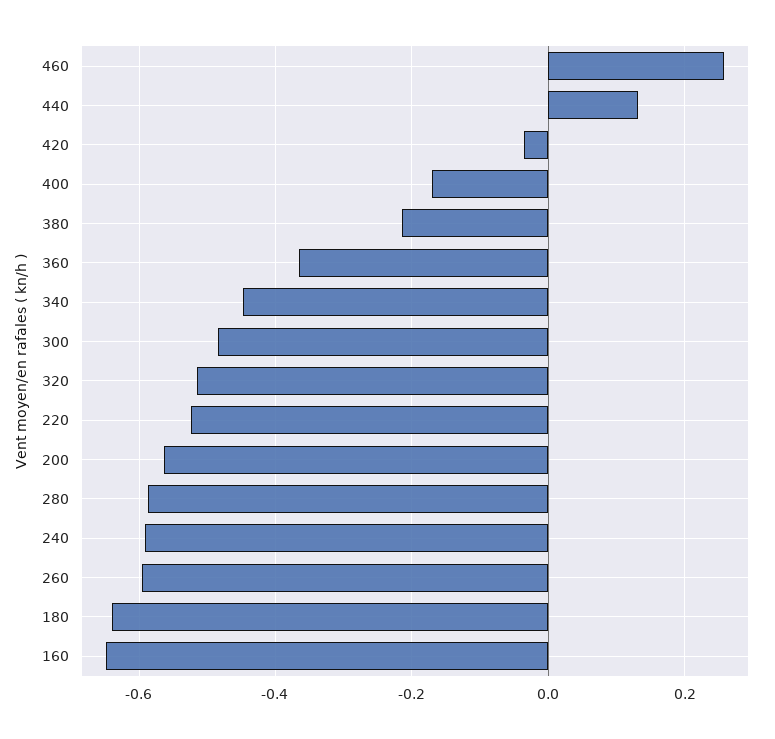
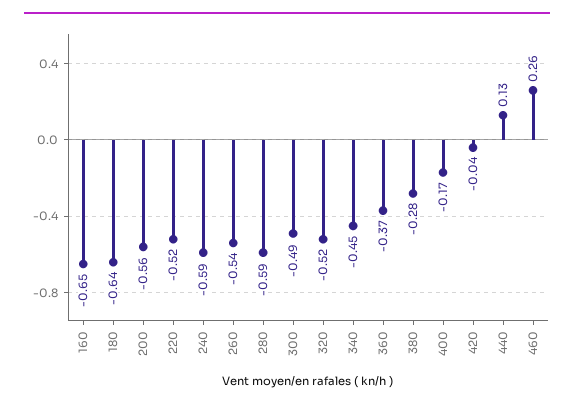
  {
    "460": 0.26,
    "440": 0.13,
    "420": -0.04,
    "400": -0.17,
-   "380": -0.22,
+   "380": -0.28,
    "360": -0.37,
    "340": -0.45,
    "300": -0.49,
    "320": -0.52,
    "220": -0.52,
    "200": -0.56,
    "280": -0.59,
    "240": -0.59,
-   "260": -0.6,
+   "260": -0.54,
    "180": -0.64,
    "160": -0.65
  }

